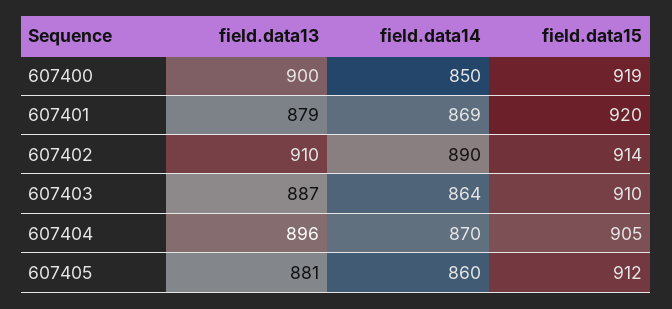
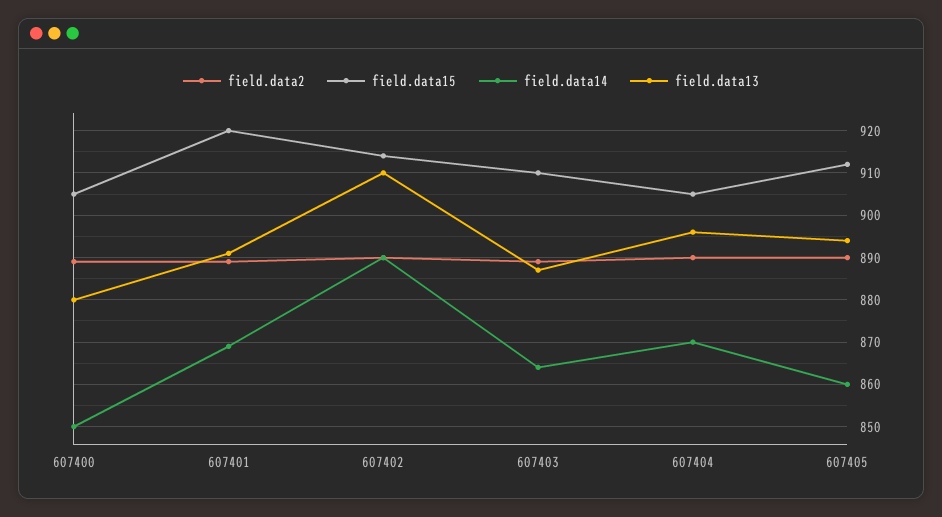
  {
    "field.data13": {
-     "607400": 900,
+     "607400": 880,
-     "607401": 879,
+     "607401": 890,
      "607402": 910,
      "607403": 887,
      "607404": 896,
-     "607405": 881
+     "607405": 895
    },
    "field.data14": {
      "607400": 850,
      "607401": 869,
      "607402": 890,
      "607403": 864,
      "607404": 870,
      "607405": 860
    },
    "field.data15": {
-     "607400": 919,
+     "607400": 905,
      "607401": 920,
      "607402": 914,
      "607403": 910,
      "607404": 905,
      "607405": 912
-   }
+   },
+   "field.data2": {
+     "607400": 890,
+     "607401": 890,
+     "607402": 890,
+     "607403": 890,
+     "607404": 890,
+     "607405": 890
+   }
  }

